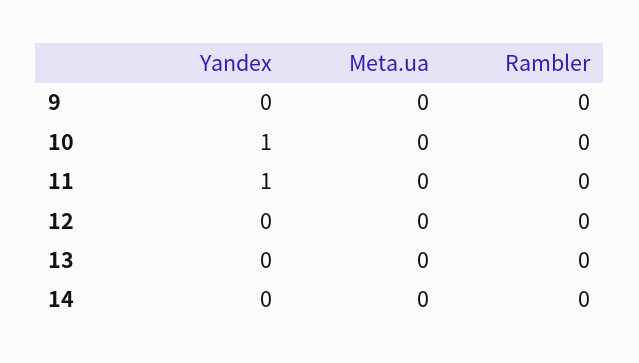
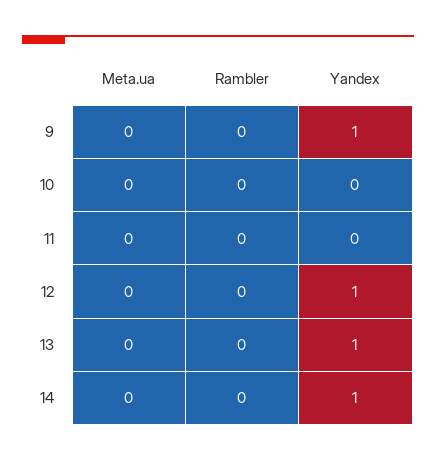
  {
    "Yandex": {
-     "9": 0,
+     "9": 1,
-     "10": 1,
+     "10": 0,
-     "11": 1,
+     "11": 0,
-     "12": 0,
+     "12": 1,
-     "13": 0,
+     "13": 1,
-     "14": 0
+     "14": 1
    },
    "Meta.ua": {
      "9": 0,
      "10": 0,
      "11": 0,
      "12": 0,
      "13": 0,
      "14": 0
    },
    "Rambler": {
      "9": 0,
      "10": 0,
      "11": 0,
      "12": 0,
      "13": 0,
      "14": 0
    }
  }

